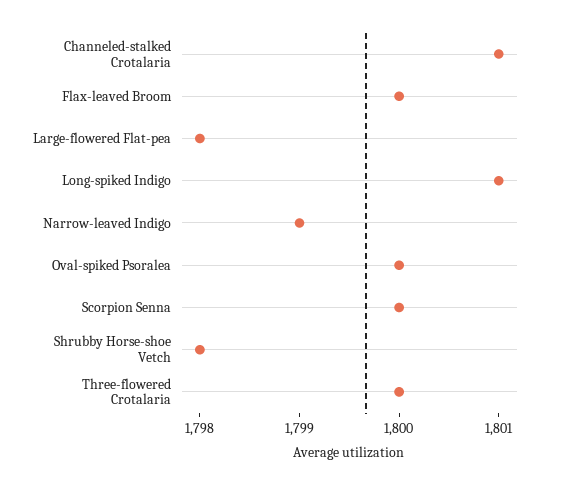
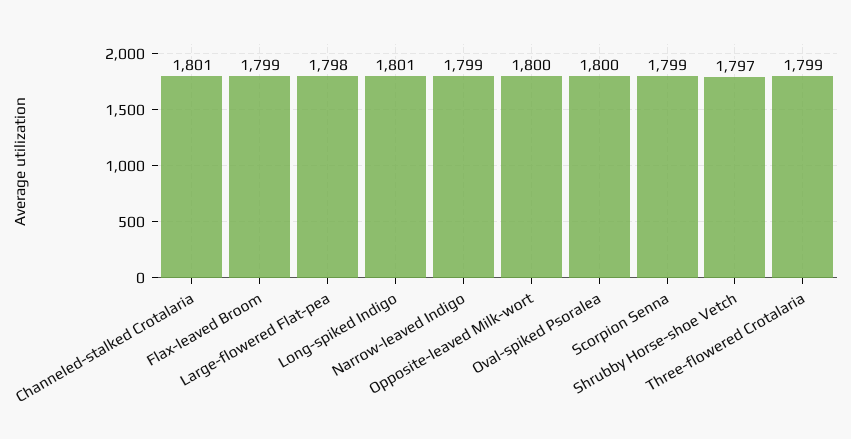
  {
    "Channeled-stalked Crotalaria": 1801,
-   "Flax-leaved Broom": 1800,
+   "Flax-leaved Broom": 1799,
    "Large-flowered Flat-pea": 1798,
    "Long-spiked Indigo": 1801,
    "Narrow-leaved Indigo": 1799,
    "Oval-spiked Psoralea": 1800,
-   "Scorpion Senna": 1800,
+   "Scorpion Senna": 1799,
-   "Shrubby Horse-shoe Vetch": 1798,
+   "Shrubby Horse-shoe Vetch": 1797,
-   "Three-flowered Crotalaria": 1800
+   "Three-flowered Crotalaria": 1799,
+   "Opposite-leaved Milk-wort": 1800
  }

